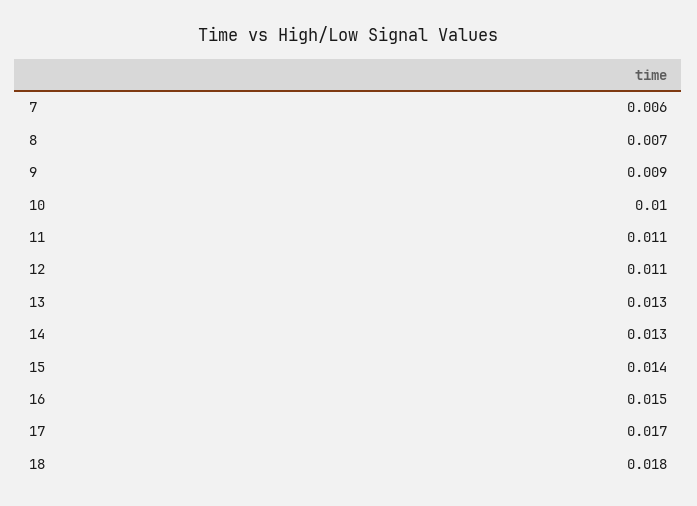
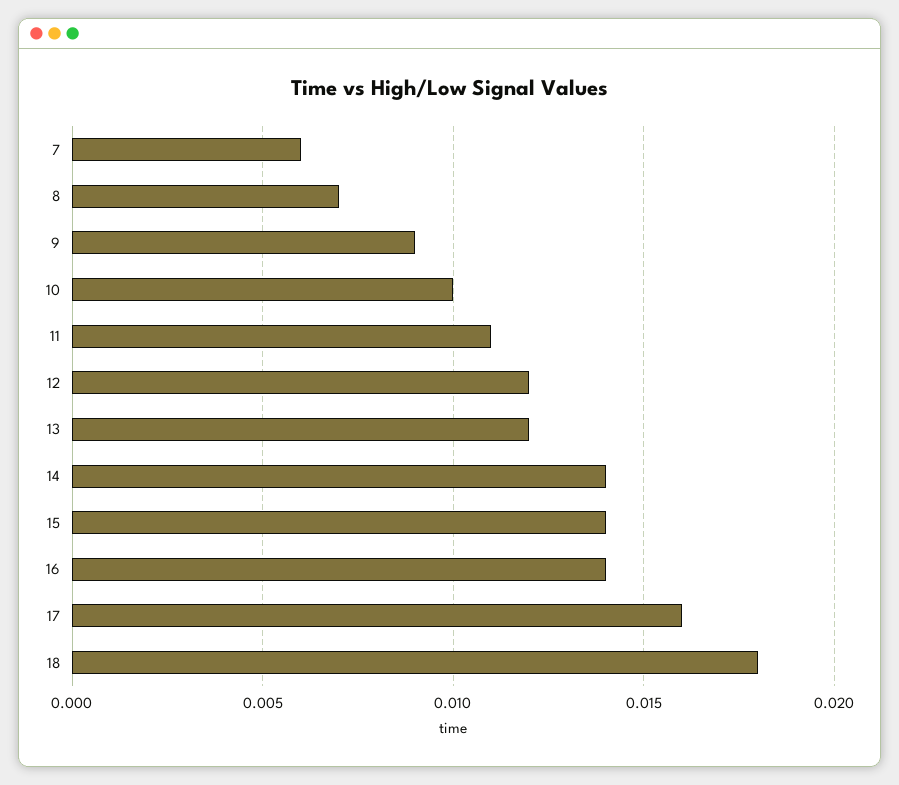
  {
    "7": 0.006,
    "8": 0.007,
    "9": 0.009,
    "10": 0.01,
    "11": 0.011,
-   "12": 0.011,
+   "12": 0.012,
-   "13": 0.013,
+   "13": 0.012,
-   "14": 0.013,
+   "14": 0.014,
    "15": 0.014,
-   "16": 0.015,
+   "16": 0.014,
-   "17": 0.017,
+   "17": 0.016,
    "18": 0.018
  }

